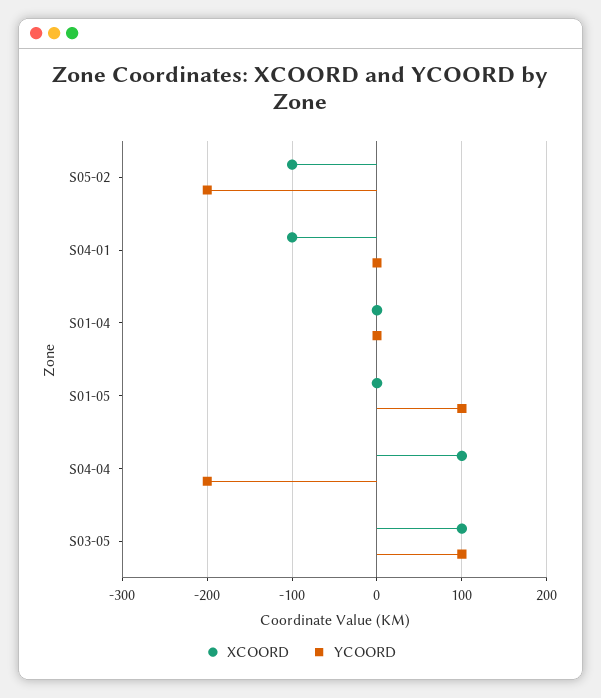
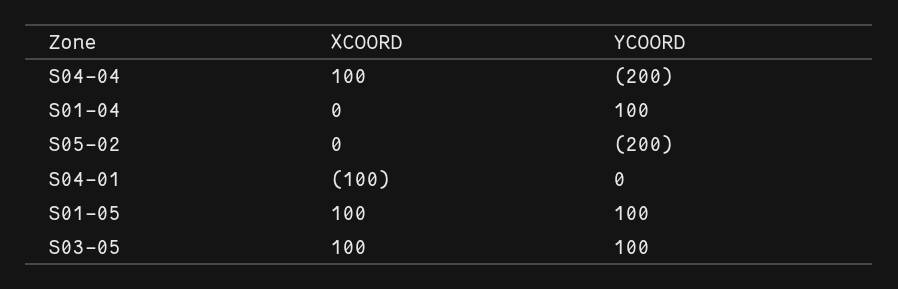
  {
    "XCOORD": {
-     "S05-02": -100,
+     "S05-02": 0,
      "S04-01": -100,
      "S01-04": 0,
-     "S01-05": 0,
+     "S01-05": 100,
      "S04-04": 100,
      "S03-05": 100
    },
    "YCOORD": {
      "S05-02": -200,
      "S04-01": 0,
-     "S01-04": 0,
+     "S01-04": 100,
      "S01-05": 100,
      "S04-04": -200,
      "S03-05": 100
    }
  }

